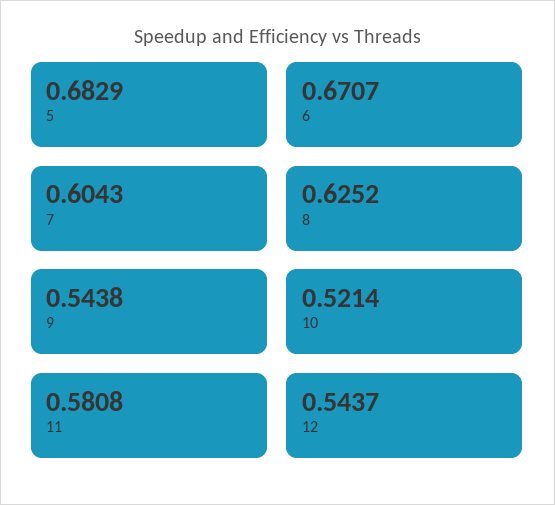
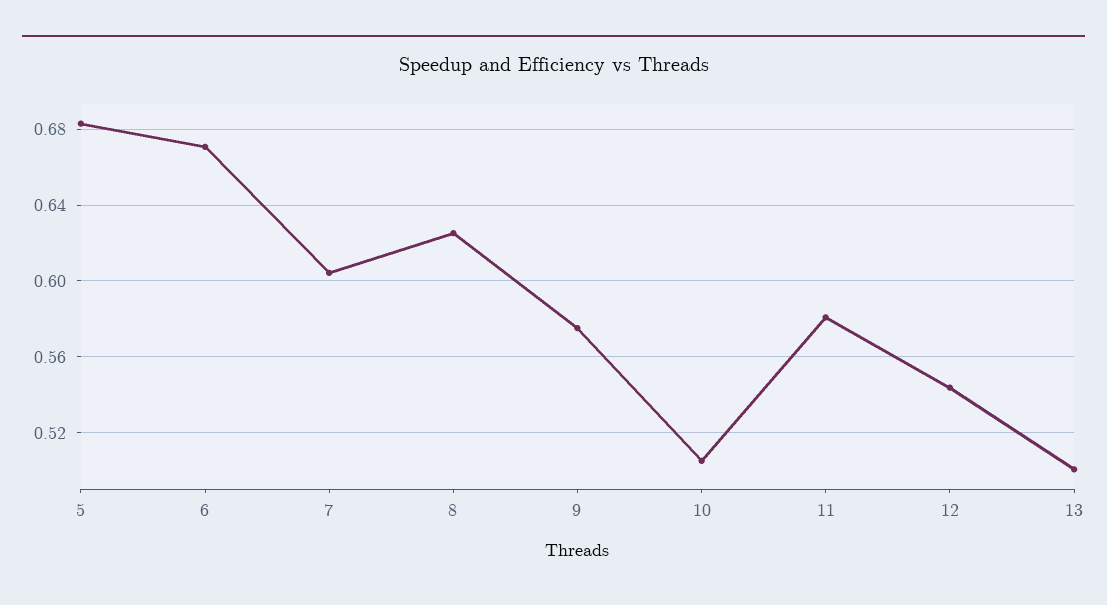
  {
    "5": 0.6829,
    "6": 0.6707,
    "7": 0.6043,
    "8": 0.6252,
-   "9": 0.5438,
+   "9": 0.575,
-   "10": 0.5214,
+   "10": 0.505,
    "11": 0.5808,
-   "12": 0.5437
+   "12": 0.5437,
+   "13": 0.5
  }

